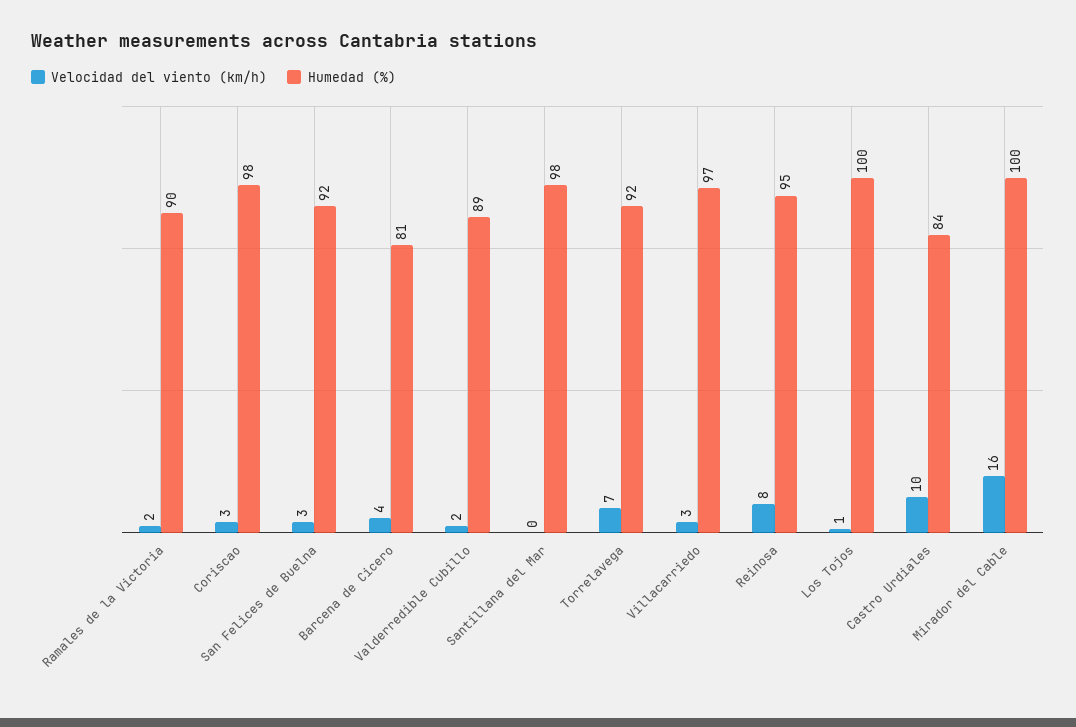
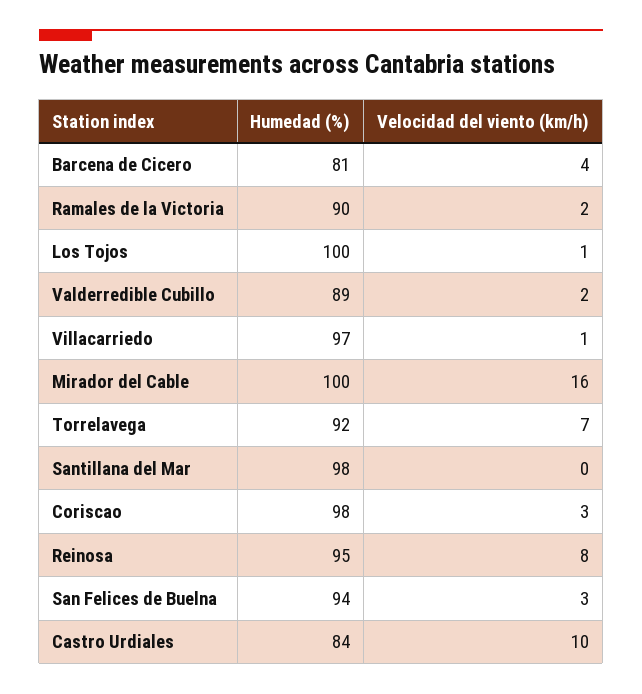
  {
    "Velocidad del viento (km/h)": {
      "Ramales de la Victoria": 2,
      "Coriscao": 3,
      "San Felices de Buelna": 3,
      "Barcena de Cicero": 4,
      "Valderredible Cubillo": 2,
      "Santillana del Mar": 0,
      "Torrelavega": 7,
-     "Villacarriedo": 3,
+     "Villacarriedo": 1,
      "Reinosa": 8,
      "Los Tojos": 1,
      "Castro Urdiales": 10,
      "Mirador del Cable": 16
    },
    "Humedad (%)": {
      "Ramales de la Victoria": 90,
      "Coriscao": 98,
-     "San Felices de Buelna": 92,
+     "San Felices de Buelna": 94,
      "Barcena de Cicero": 81,
      "Valderredible Cubillo": 89,
      "Santillana del Mar": 98,
      "Torrelavega": 92,
      "Villacarriedo": 97,
      "Reinosa": 95,
      "Los Tojos": 100,
      "Castro Urdiales": 84,
      "Mirador del Cable": 100
    }
  }

